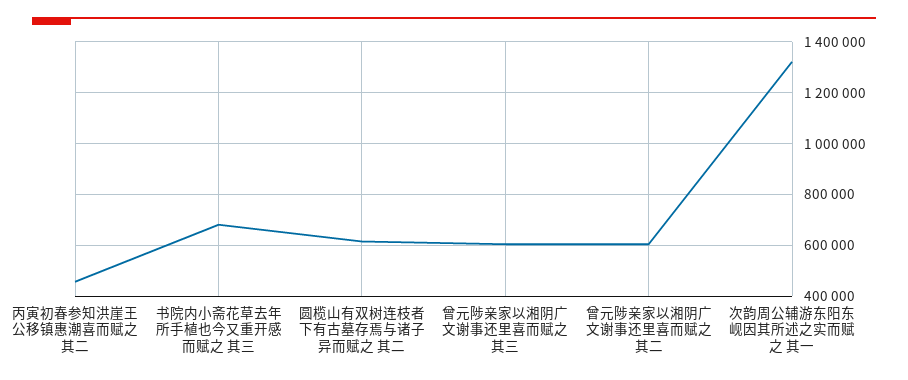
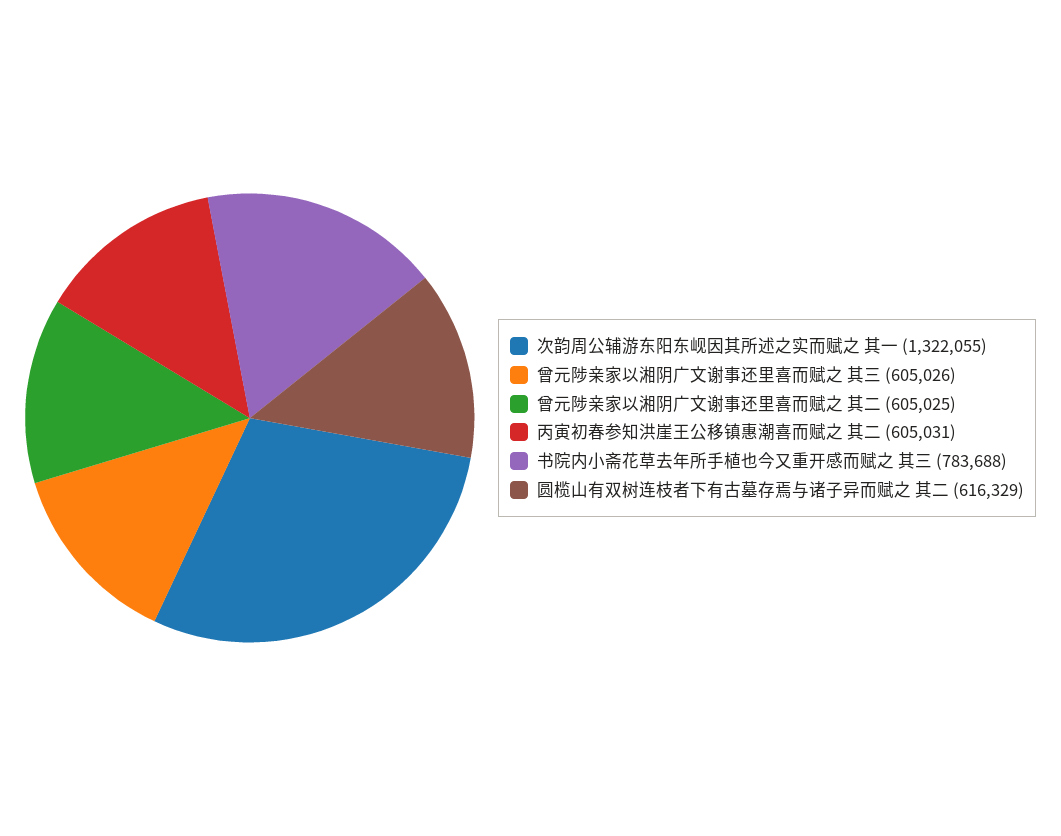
  {
-   "丙寅初春参知洪崖王公移镇惠潮喜而赋之 其二": 450000,
+   "丙寅初春参知洪崖王公移镇惠潮喜而赋之 其二": 605031,
-   "书院内小斋花草去年所手植也今又重开感而赋之 其三": 675000,
+   "书院内小斋花草去年所手植也今又重开感而赋之 其三": 783688,
    "圆榄山有双树连枝者下有古墓存焉与诸子异而赋之 其二": 616329,
    "曾元陟亲家以湘阴广文谢事还里喜而赋之 其三": 605026,
    "曾元陟亲家以湘阴广文谢事还里喜而赋之 其二": 605025,
    "次韵周公辅游东阳东岘因其所述之实而赋之 其一": 1322055
  }

